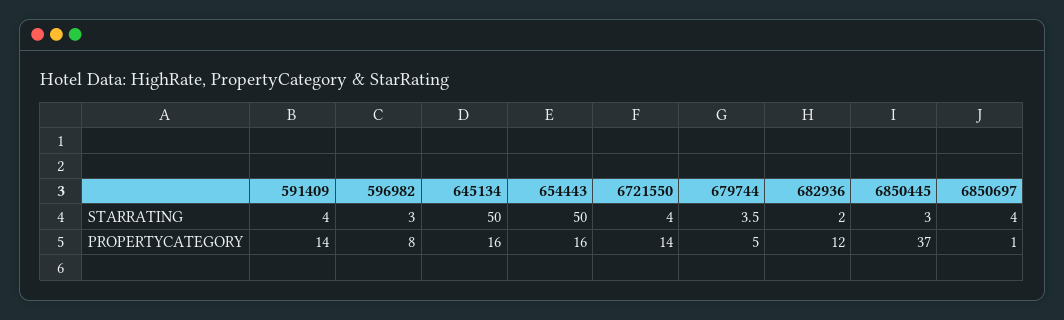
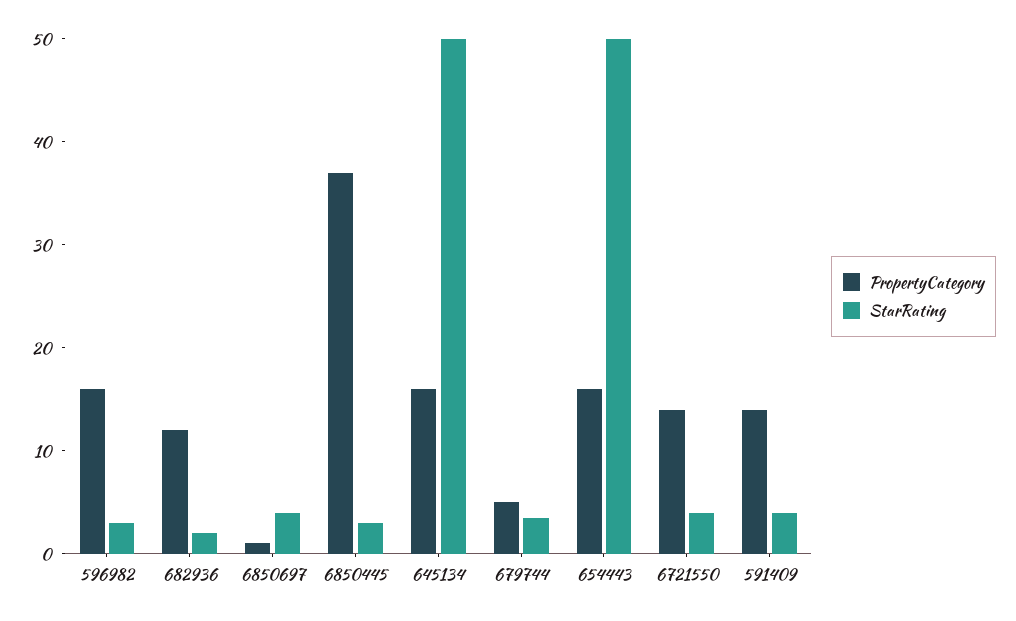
  {
    "STARRATING": {
      "591409": 4,
      "596982": 3,
      "645134": 50,
      "654443": 50,
      "6721550": 4,
      "679744": 3.5,
      "682936": 2,
      "6850445": 3,
      "6850697": 4
    },
    "PROPERTYCATEGORY": {
      "591409": 14,
-     "596982": 8,
+     "596982": 16,
      "645134": 16,
      "654443": 16,
      "6721550": 14,
      "679744": 5,
      "682936": 12,
      "6850445": 37,
      "6850697": 1
    }
  }

